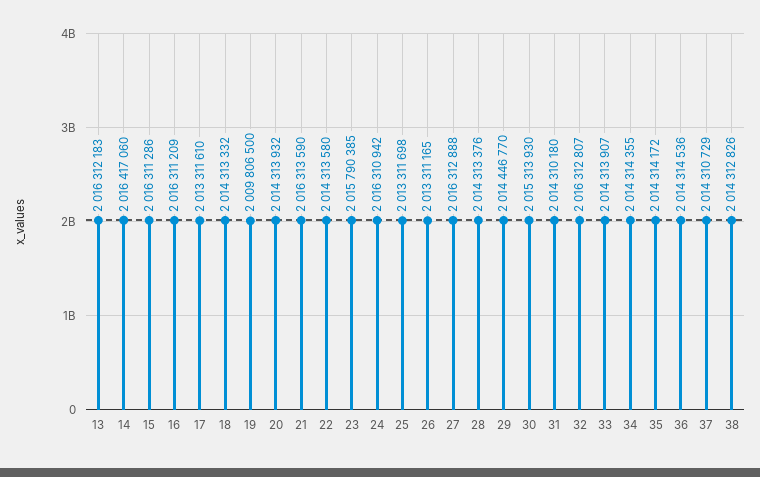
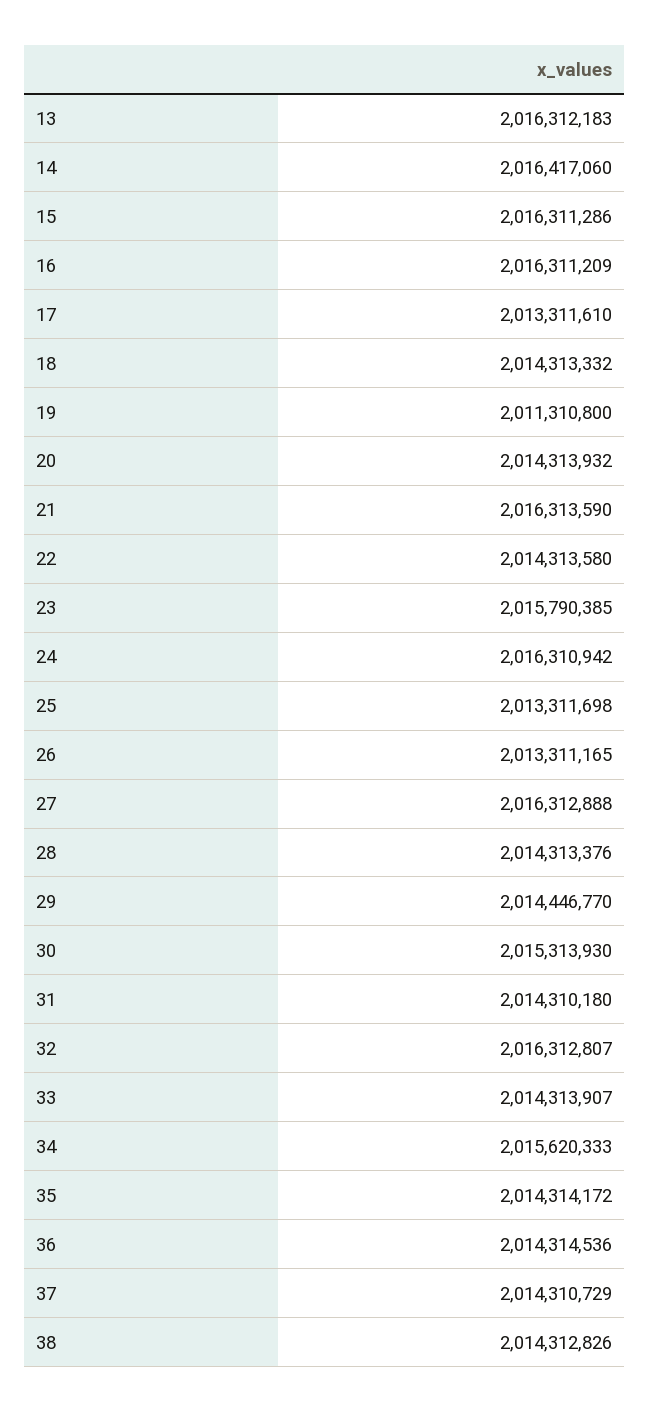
  {
    "13": 2016312183,
    "14": 2016417060,
    "15": 2016311286,
    "16": 2016311209,
    "17": 2013311610,
    "18": 2014313332,
-   "19": 2009806500,
+   "19": 2011310800,
    "20": 2014313932,
    "21": 2016313590,
    "22": 2014313580,
    "23": 2015790385,
    "24": 2016310942,
    "25": 2013311698,
    "26": 2013311165,
    "27": 2016312888,
    "28": 2014313376,
    "29": 2014446770,
    "30": 2015313930,
    "31": 2014310180,
    "32": 2016312807,
    "33": 2014313907,
-   "34": 2014314355,
+   "34": 2015620333,
    "35": 2014314172,
    "36": 2014314536,
    "37": 2014310729,
    "38": 2014312826
  }

